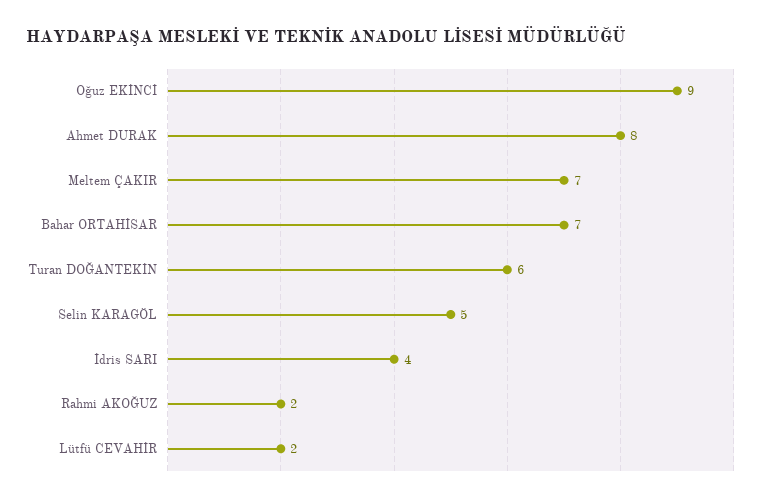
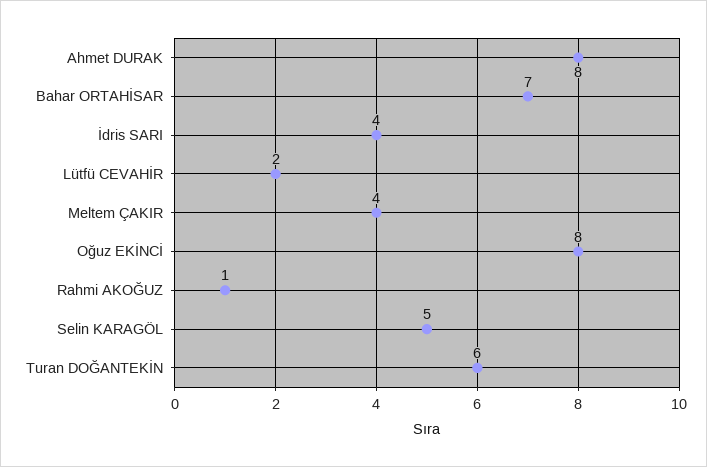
  {
-   "Oğuz EKİNCİ": 9,
+   "Oğuz EKİNCİ": 8,
    "Ahmet DURAK": 8,
-   "Meltem ÇAKIR": 7,
+   "Meltem ÇAKIR": 4,
    "Bahar ORTAHİSAR": 7,
    "Turan DOĞANTEKİN": 6,
    "Selin KARAGÖL": 5,
    "İdris SARI": 4,
-   "Rahmi AKOĞUZ": 2,
+   "Rahmi AKOĞUZ": 1,
    "Lütfü CEVAHİR": 2
  }

